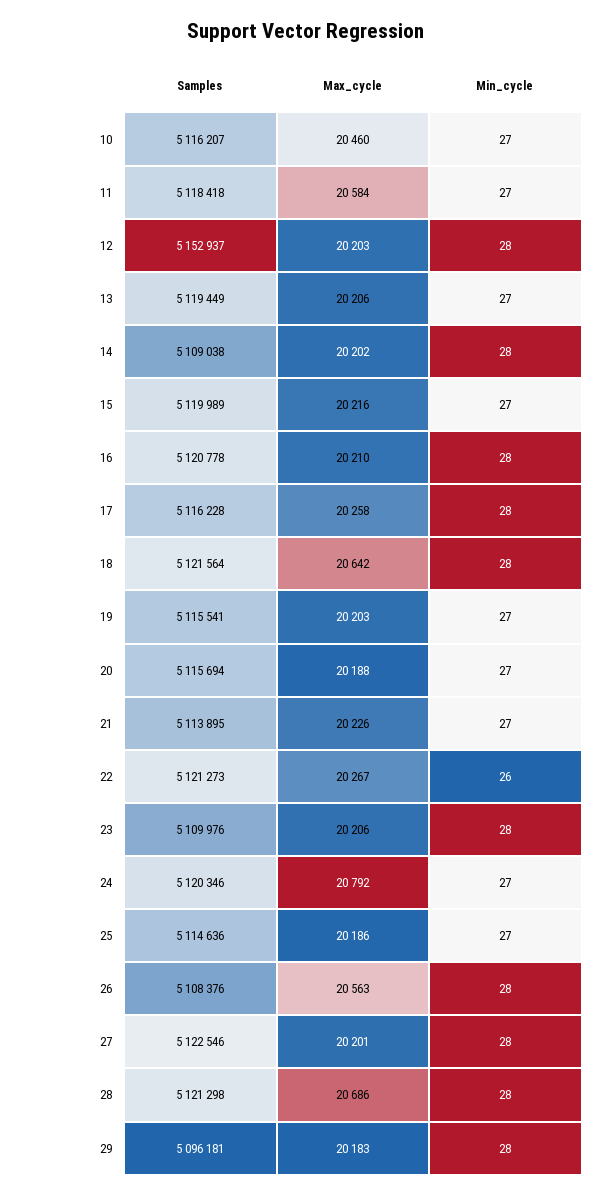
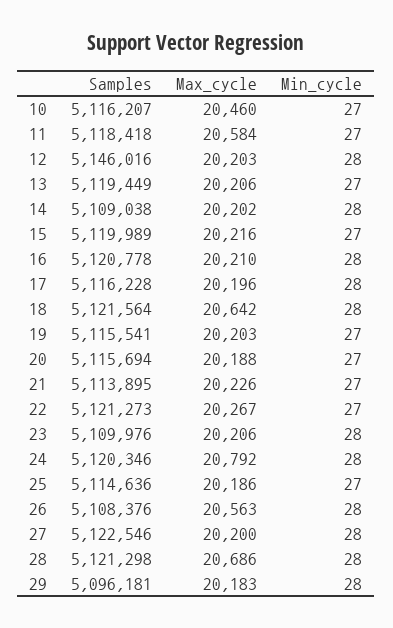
  {
    "Samples": {
      "10": 5116207,
      "11": 5118418,
-     "12": 5152937,
+     "12": 5146016,
      "13": 5119449,
      "14": 5109038,
      "15": 5119989,
      "16": 5120778,
      "17": 5116228,
      "18": 5121564,
      "19": 5115541,
      "20": 5115694,
      "21": 5113895,
      "22": 5121273,
      "23": 5109976,
      "24": 5120346,
      "25": 5114636,
      "26": 5108376,
      "27": 5122546,
      "28": 5121298,
      "29": 5096181
    },
    "Max_cycle": {
      "10": 20460,
      "11": 20584,
      "12": 20203,
      "13": 20206,
      "14": 20202,
      "15": 20216,
      "16": 20210,
-     "17": 20258,
+     "17": 20196,
      "18": 20642,
      "19": 20203,
      "20": 20188,
      "21": 20226,
      "22": 20267,
      "23": 20206,
      "24": 20792,
      "25": 20186,
      "26": 20563,
-     "27": 20201,
+     "27": 20200,
      "28": 20686,
      "29": 20183
    },
    "Min_cycle": {
      "10": 27,
      "11": 27,
      "12": 28,
      "13": 27,
      "14": 28,
      "15": 27,
      "16": 28,
      "17": 28,
      "18": 28,
      "19": 27,
      "20": 27,
      "21": 27,
-     "22": 26,
+     "22": 27,
      "23": 28,
-     "24": 27,
+     "24": 28,
      "25": 27,
      "26": 28,
      "27": 28,
      "28": 28,
      "29": 28
    }
  }

